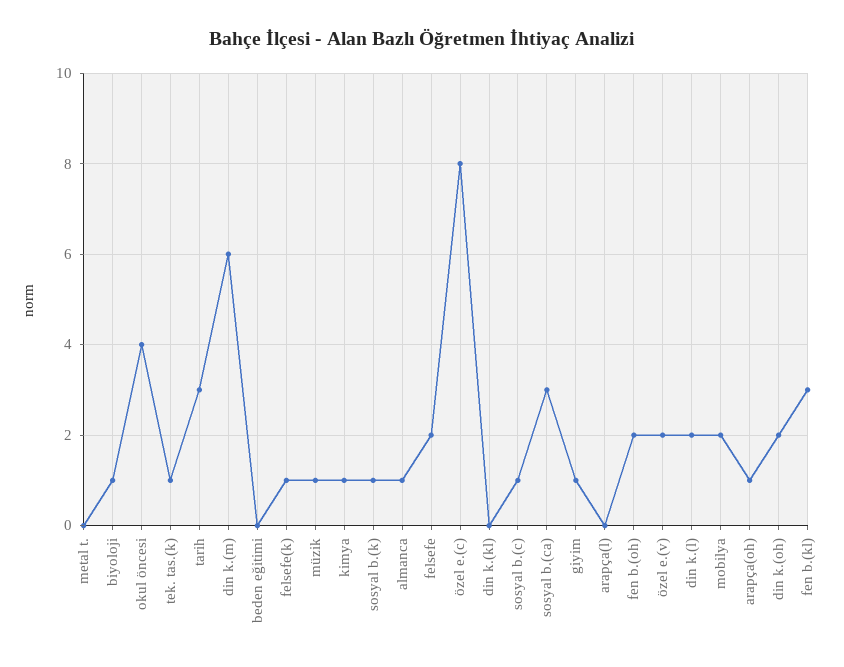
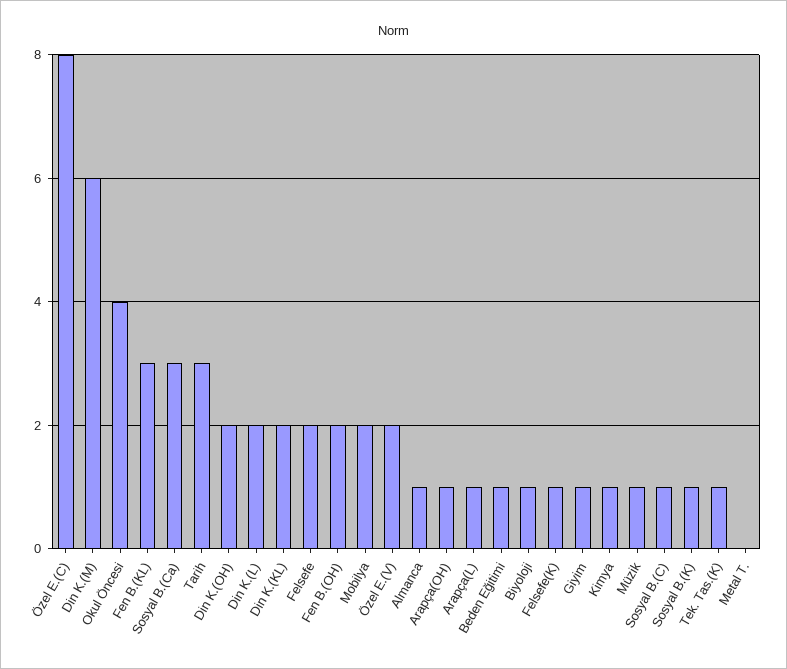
  {
    "metal t.": 0,
    "biyoloji": 1,
    "okul öncesi": 4,
    "tek. tas.(k)": 1,
    "tarih": 3,
    "din k.(m)": 6,
-   "beden eğitimi": 0,
+   "beden eğitimi": 1,
    "felsefe(k)": 1,
    "müzik": 1,
    "kimya": 1,
    "sosyal b.(k)": 1,
    "almanca": 1,
    "felsefe": 2,
    "özel e.(c)": 8,
-   "din k.(kl)": 0,
+   "din k.(kl)": 2,
    "sosyal b.(c)": 1,
    "sosyal b.(ca)": 3,
    "giyim": 1,
-   "arapça(l)": 0,
+   "arapça(l)": 1,
    "fen b.(oh)": 2,
    "özel e.(v)": 2,
    "din k.(l)": 2,
    "mobilya": 2,
    "arapça(oh)": 1,
    "din k.(oh)": 2,
    "fen b.(kl)": 3
  }

